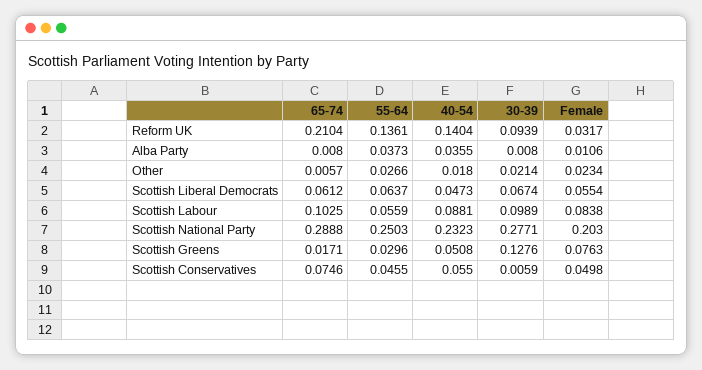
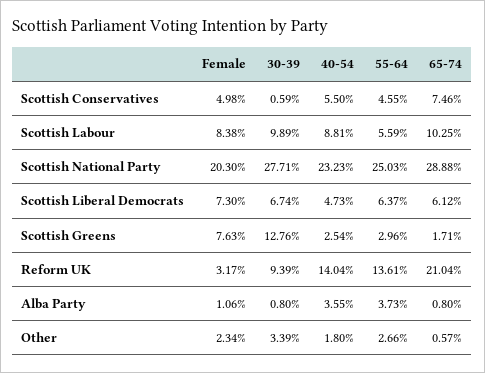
  {
    "65-74": {
      "Reform UK": 0.2104,
      "Alba Party": 0.008,
      "Other": 0.0057,
      "Scottish Liberal Democrats": 0.0612,
      "Scottish Labour": 0.1025,
      "Scottish National Party": 0.2888,
      "Scottish Greens": 0.0171,
      "Scottish Conservatives": 0.0746
    },
    "55-64": {
      "Reform UK": 0.1361,
      "Alba Party": 0.0373,
      "Other": 0.0266,
      "Scottish Liberal Democrats": 0.0637,
      "Scottish Labour": 0.0559,
      "Scottish National Party": 0.2503,
      "Scottish Greens": 0.0296,
      "Scottish Conservatives": 0.0455
    },
    "40-54": {
      "Reform UK": 0.1404,
      "Alba Party": 0.0355,
      "Other": 0.018,
      "Scottish Liberal Democrats": 0.0473,
      "Scottish Labour": 0.0881,
      "Scottish National Party": 0.2323,
-     "Scottish Greens": 0.0508,
+     "Scottish Greens": 0.0254,
      "Scottish Conservatives": 0.055
    },
    "30-39": {
      "Reform UK": 0.0939,
      "Alba Party": 0.008,
-     "Other": 0.0214,
+     "Other": 0.0339,
      "Scottish Liberal Democrats": 0.0674,
      "Scottish Labour": 0.0989,
      "Scottish National Party": 0.2771,
      "Scottish Greens": 0.1276,
      "Scottish Conservatives": 0.0059
    },
    "Female": {
      "Reform UK": 0.0317,
      "Alba Party": 0.0106,
      "Other": 0.0234,
-     "Scottish Liberal Democrats": 0.0554,
+     "Scottish Liberal Democrats": 0.073,
      "Scottish Labour": 0.0838,
      "Scottish National Party": 0.203,
      "Scottish Greens": 0.0763,
      "Scottish Conservatives": 0.0498
    }
  }

